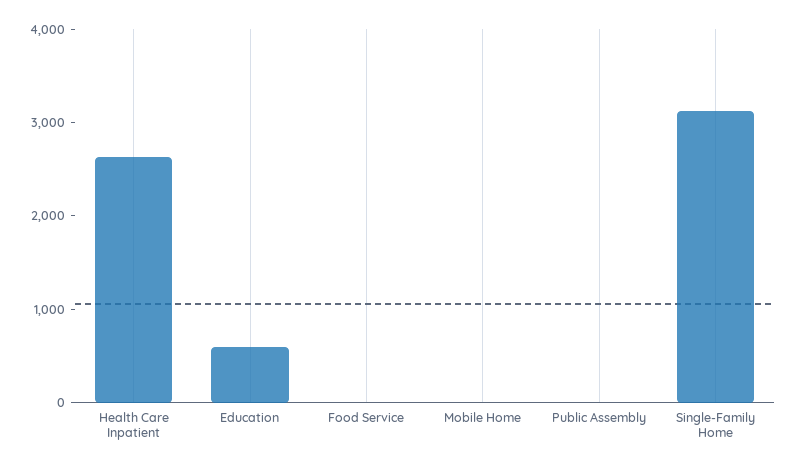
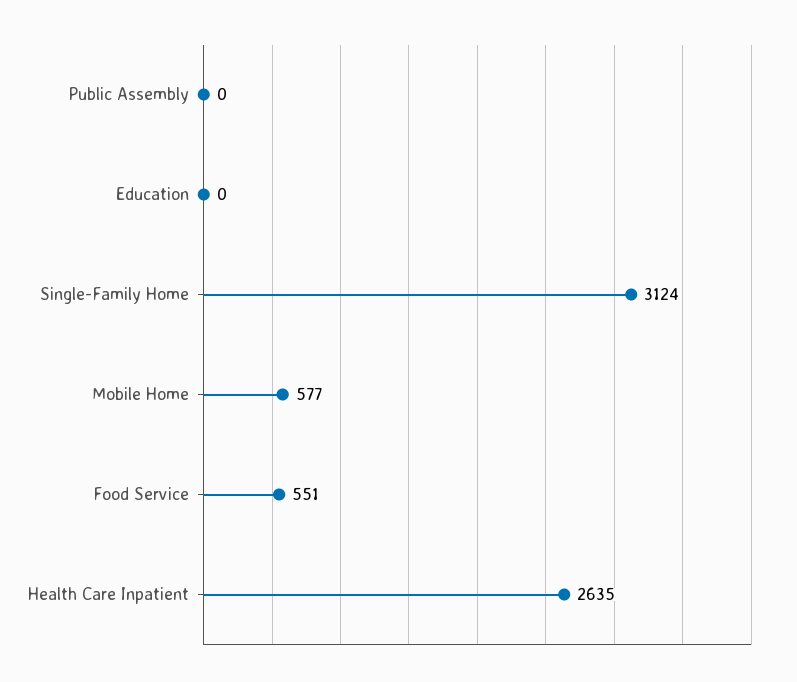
  {
    "Health Care Inpatient": 2635,
-   "Education": 600,
+   "Education": 0,
-   "Food Service": 0,
+   "Food Service": 551,
-   "Mobile Home": 0,
+   "Mobile Home": 577,
    "Public Assembly": 0,
    "Single-Family Home": 3124
  }

